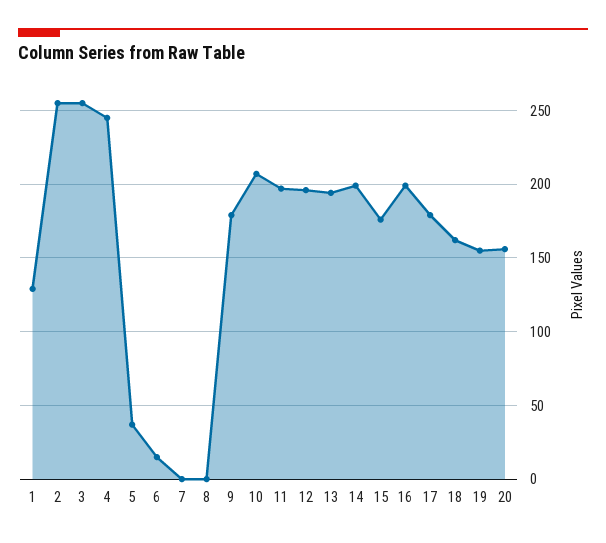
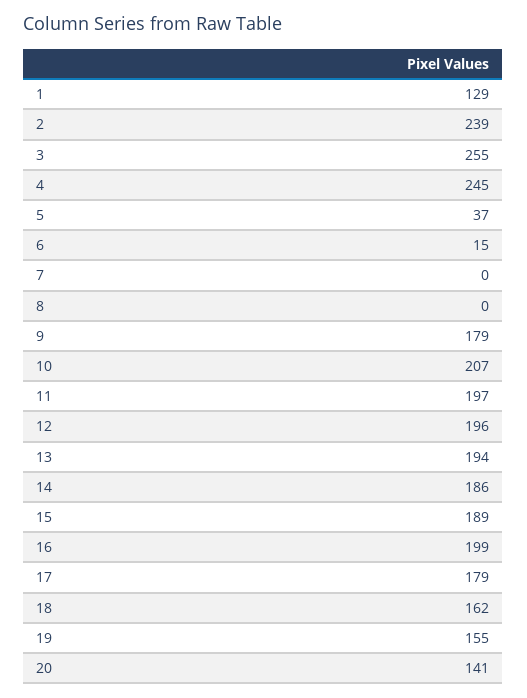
  {
    "1": 129,
-   "2": 255,
+   "2": 239,
    "3": 255,
    "4": 245,
    "5": 37,
    "6": 15,
    "7": 0,
    "8": 0,
    "9": 179,
    "10": 207,
    "11": 197,
    "12": 196,
    "13": 194,
-   "14": 200,
+   "14": 186,
-   "15": 175,
+   "15": 189,
    "16": 199,
    "17": 179,
    "18": 162,
    "19": 155,
-   "20": 155
+   "20": 141
  }

